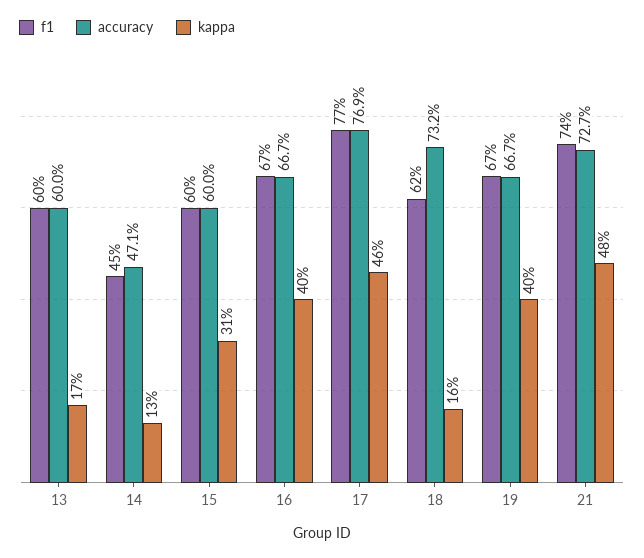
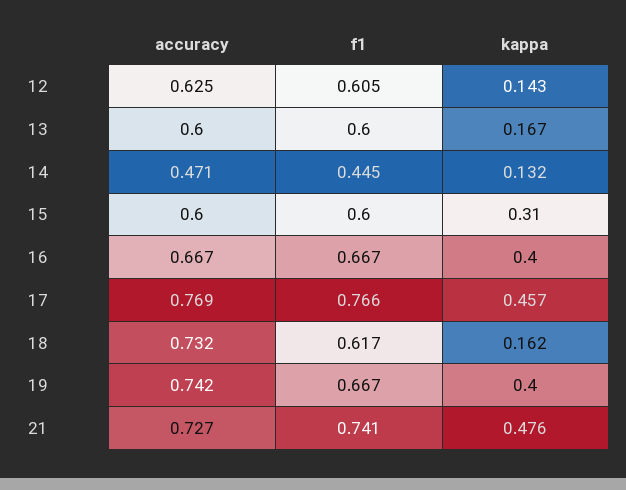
  {
    "f1": {
      "13": 0.6,
      "14": 0.445,
      "15": 0.6,
      "16": 0.667,
      "17": 0.766,
      "18": 0.617,
      "19": 0.667,
-     "21": 0.741
+     "21": 0.741,
+     "12": 0.605
    },
    "accuracy": {
      "13": 0.6,
      "14": 0.471,
      "15": 0.6,
      "16": 0.667,
      "17": 0.769,
      "18": 0.732,
-     "19": 0.667,
+     "19": 0.742,
-     "21": 0.727
+     "21": 0.727,
+     "12": 0.625
    },
    "kappa": {
      "13": 0.167,
      "14": 0.132,
      "15": 0.31,
      "16": 0.4,
      "17": 0.457,
      "18": 0.162,
      "19": 0.4,
-     "21": 0.476
+     "21": 0.476,
+     "12": 0.143
    }
  }

